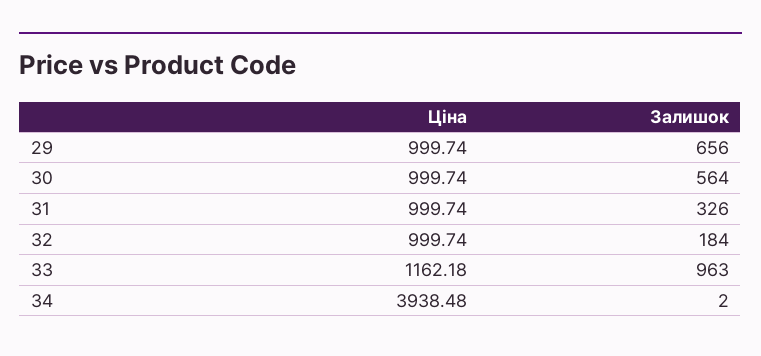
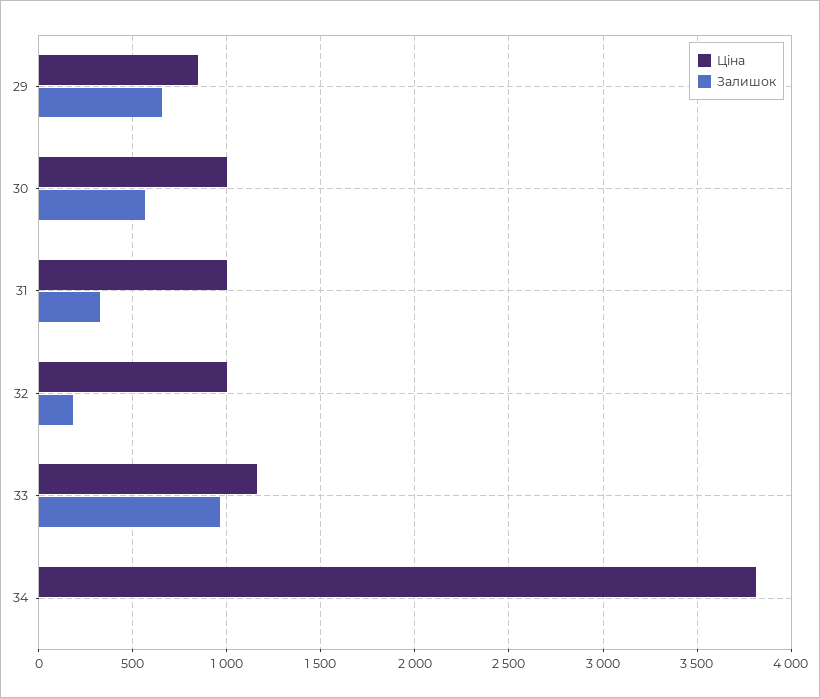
  {
    "Ціна": {
-     "29": 999.74,
+     "29": 850,
      "30": 999.74,
      "31": 999.74,
      "32": 999.74,
      "33": 1162.18,
-     "34": 3938.48
+     "34": 3800
    },
    "Залишок": {
      "29": 656,
      "30": 564,
      "31": 326,
      "32": 184,
      "33": 963,
      "34": 2
    }
  }

